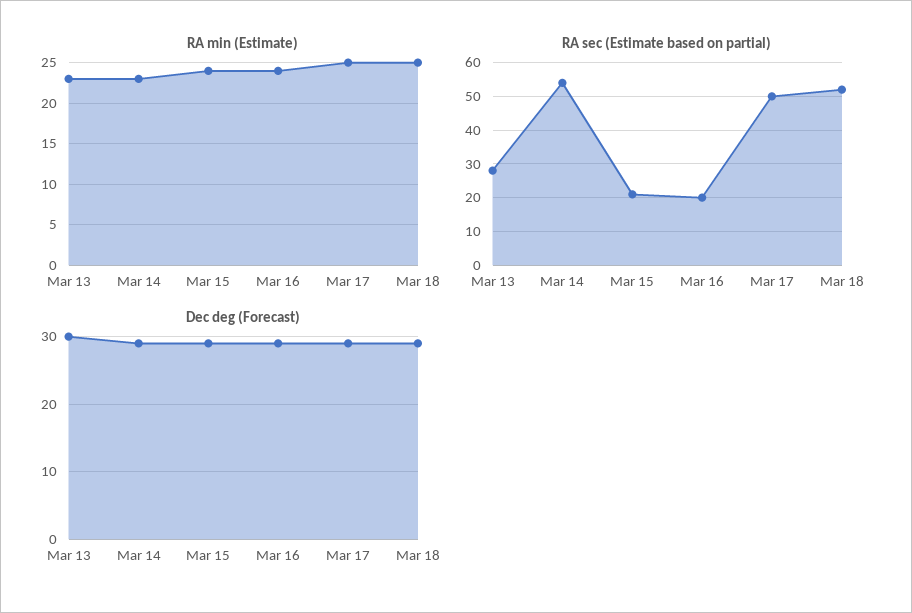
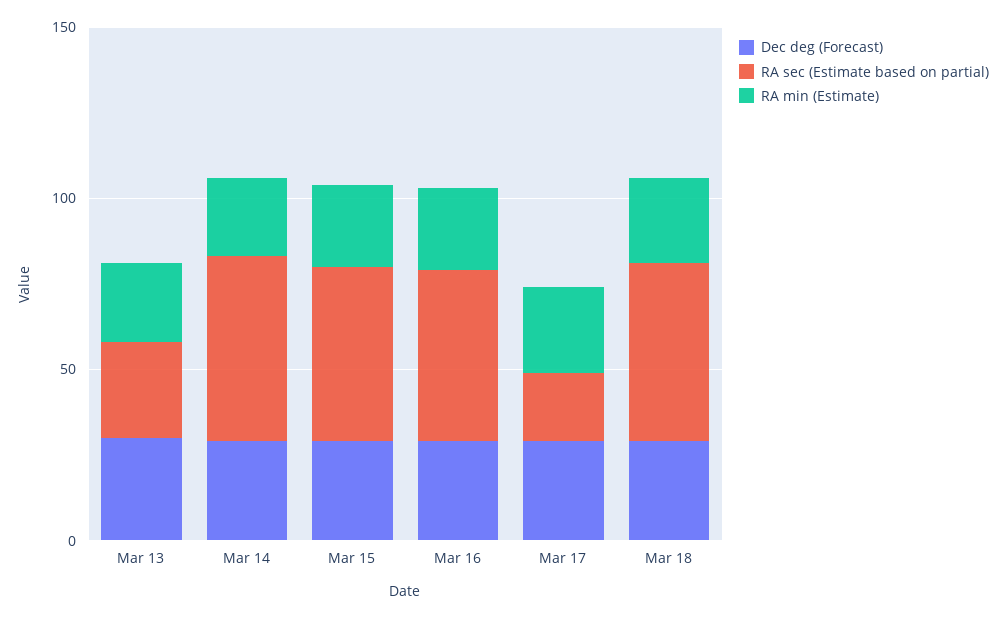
  {
    "RA min (Estimate)": {
      "Mar 13": 23,
      "Mar 14": 23,
      "Mar 15": 24,
      "Mar 16": 24,
      "Mar 17": 25,
      "Mar 18": 25
    },
    "RA sec (Estimate based on partial)": {
      "Mar 13": 30,
      "Mar 14": 55,
-     "Mar 15": 20,
+     "Mar 15": 50,
-     "Mar 16": 20,
+     "Mar 16": 50,
-     "Mar 17": 50,
+     "Mar 17": 20,
      "Mar 18": 50
    },
    "Dec deg (Forecast)": {
      "Mar 13": 30,
      "Mar 14": 29,
      "Mar 15": 29,
      "Mar 16": 29,
      "Mar 17": 29,
      "Mar 18": 29
    }
  }

